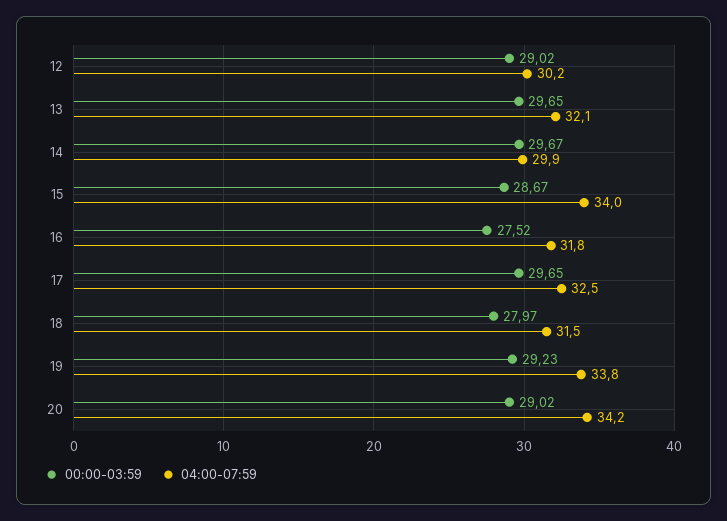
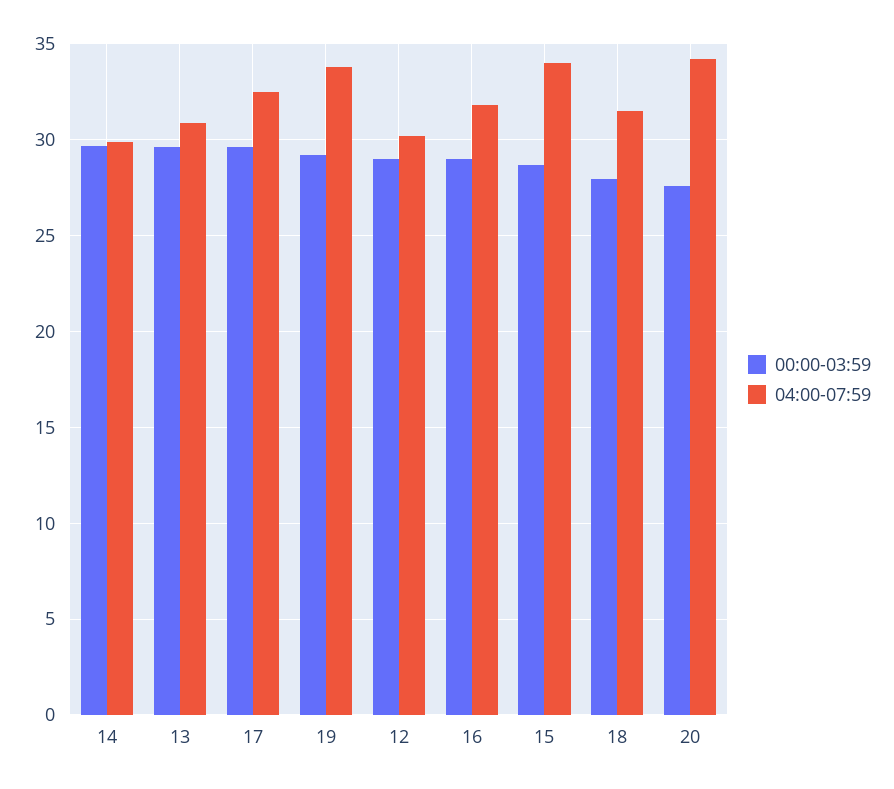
  {
    "00:00-03:59": {
      "12": 29.02,
      "13": 29.65,
      "14": 29.67,
      "15": 28.67,
-     "16": 27.52,
+     "16": 29,
      "17": 29.65,
      "18": 27.97,
      "19": 29.23,
-     "20": 29.02
+     "20": 27.5
    },
    "04:00-07:59": {
      "12": 30.2,
-     "13": 32.1,
+     "13": 31,
      "14": 29.9,
      "15": 34,
      "16": 31.8,
      "17": 32.5,
      "18": 31.5,
      "19": 33.8,
      "20": 34.2
    }
  }

